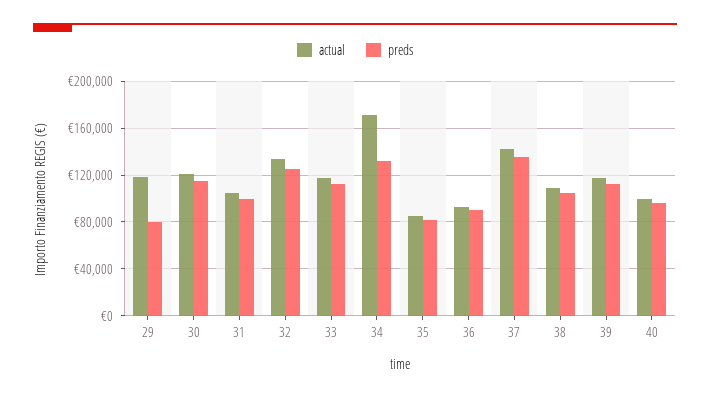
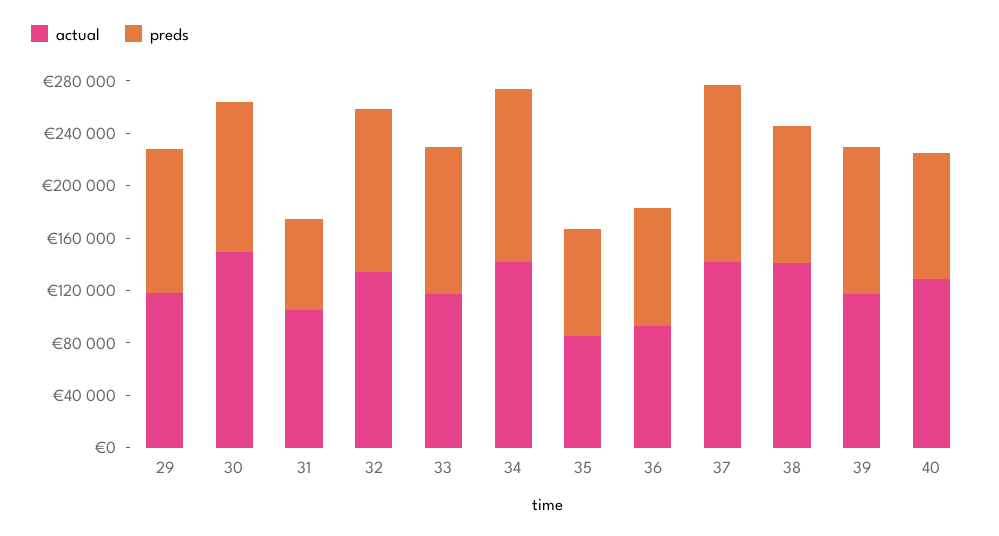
  {
    "actual": {
      "29": 120000,
-     "30": 120000,
+     "30": 150000,
      "31": 100000,
      "32": 130000,
      "33": 120000,
-     "34": 170000,
+     "34": 140000,
      "35": 80000,
      "36": 90000,
      "37": 140000,
-     "38": 110000,
+     "38": 140000,
      "39": 120000,
-     "40": 100000
+     "40": 130000
    },
    "preds": {
-     "29": 80000,
+     "29": 110000,
      "30": 120000,
-     "31": 100000,
+     "31": 70000,
      "32": 130000,
      "33": 110000,
      "34": 130000,
      "35": 80000,
      "36": 90000,
      "37": 140000,
      "38": 110000,
      "39": 110000,
      "40": 100000
    }
  }

